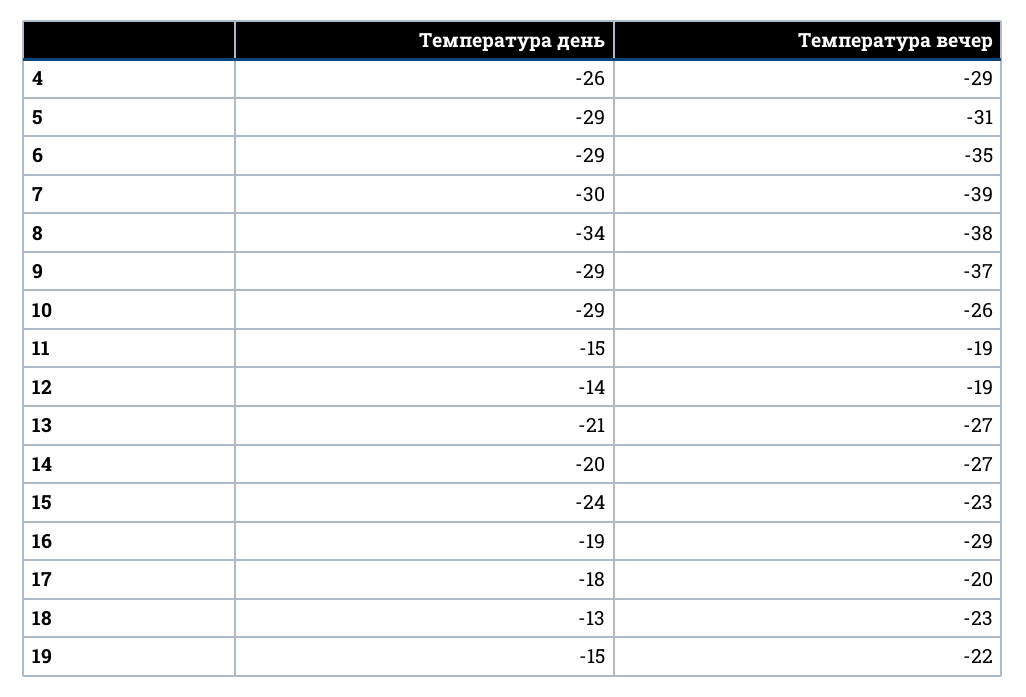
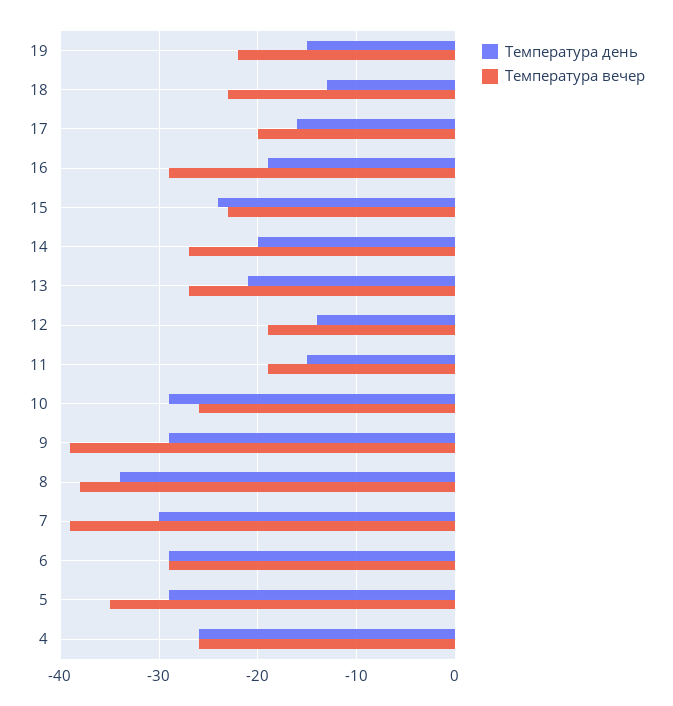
  {
    "Температура день": {
      "4": -26,
      "5": -29,
      "6": -29,
      "7": -30,
      "8": -34,
      "9": -29,
      "10": -29,
      "11": -15,
      "12": -14,
      "13": -21,
      "14": -20,
      "15": -24,
      "16": -19,
-     "17": -18,
+     "17": -16,
      "18": -13,
      "19": -15
    },
    "Температура вечер": {
-     "4": -29,
+     "4": -26,
-     "5": -31,
+     "5": -35,
-     "6": -35,
+     "6": -29,
      "7": -39,
      "8": -38,
-     "9": -37,
+     "9": -39,
      "10": -26,
      "11": -19,
      "12": -19,
      "13": -27,
      "14": -27,
      "15": -23,
      "16": -29,
      "17": -20,
      "18": -23,
      "19": -22
    }
  }

